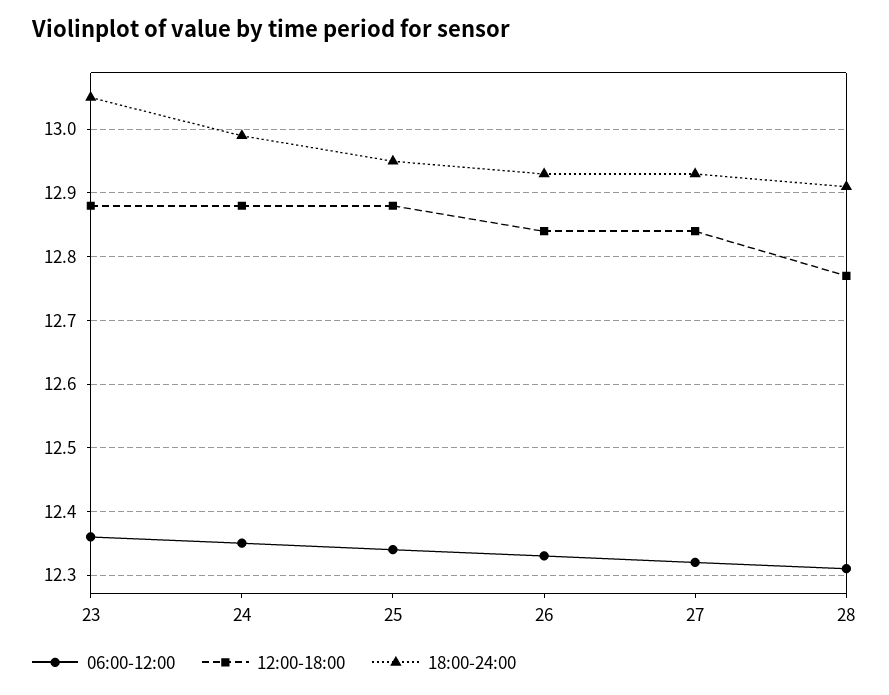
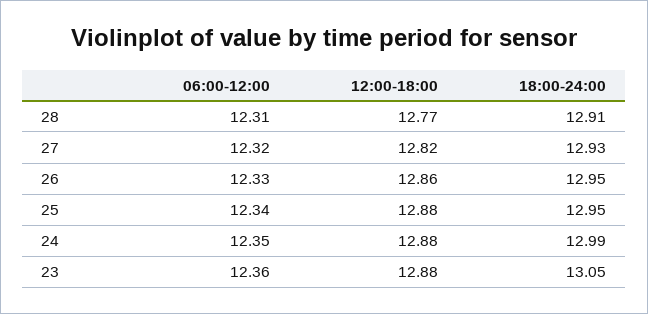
  {
    "06:00-12:00": {
      "23": 12.36,
      "24": 12.35,
      "25": 12.34,
      "26": 12.33,
      "27": 12.32,
      "28": 12.31
    },
    "12:00-18:00": {
      "23": 12.88,
      "24": 12.88,
      "25": 12.88,
-     "26": 12.84,
+     "26": 12.86,
-     "27": 12.84,
+     "27": 12.82,
      "28": 12.77
    },
    "18:00-24:00": {
      "23": 13.05,
      "24": 12.99,
      "25": 12.95,
-     "26": 12.93,
+     "26": 12.95,
      "27": 12.93,
      "28": 12.91
    }
  }

